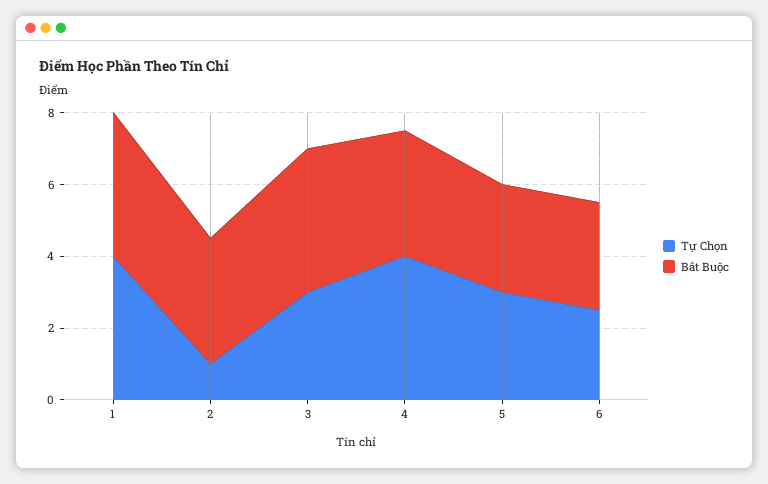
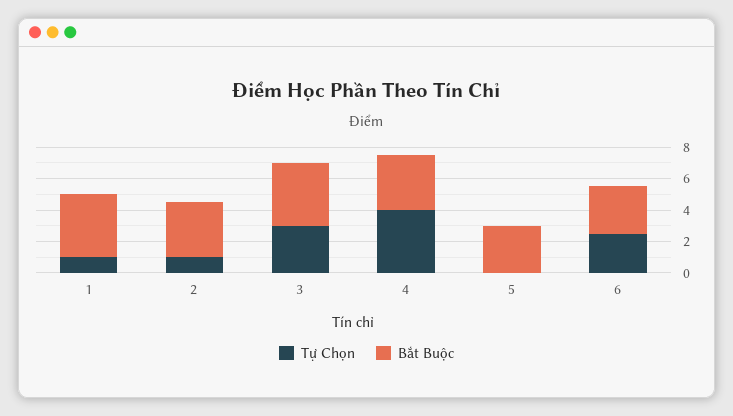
  {
    "Tự Chọn": {
-     "1": 4,
+     "1": 1,
      "2": 1,
      "3": 3,
      "4": 4,
-     "5": 3,
+     "5": 0,
      "6": 2.5
    },
    "Bắt Buộc": {
      "1": 4,
      "2": 3.5,
      "3": 4,
      "4": 3.5,
      "5": 3,
      "6": 3
    }
  }

